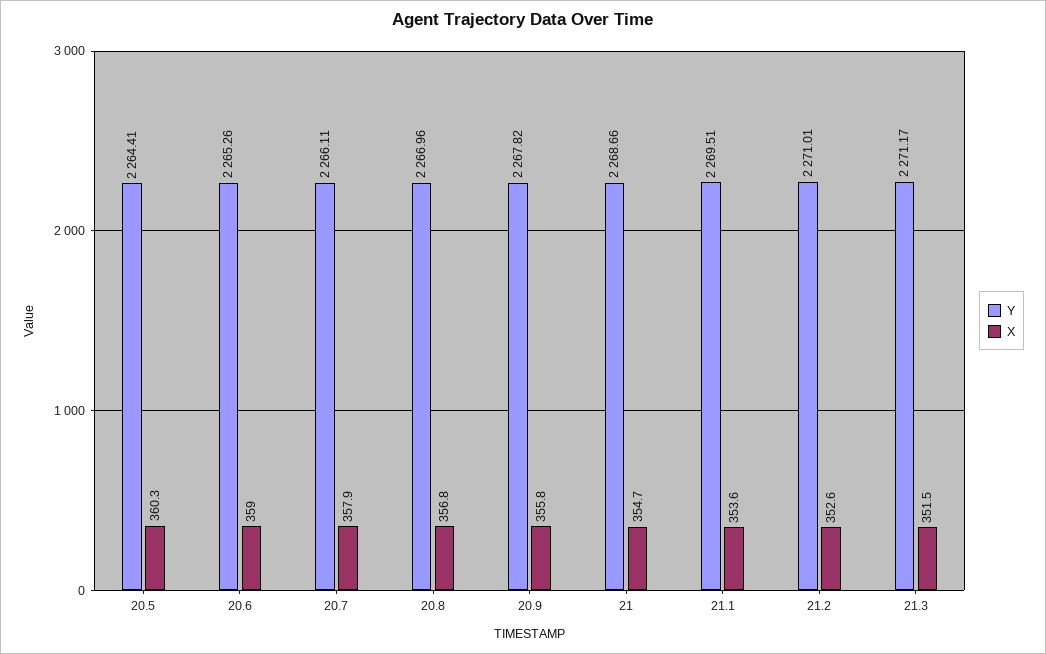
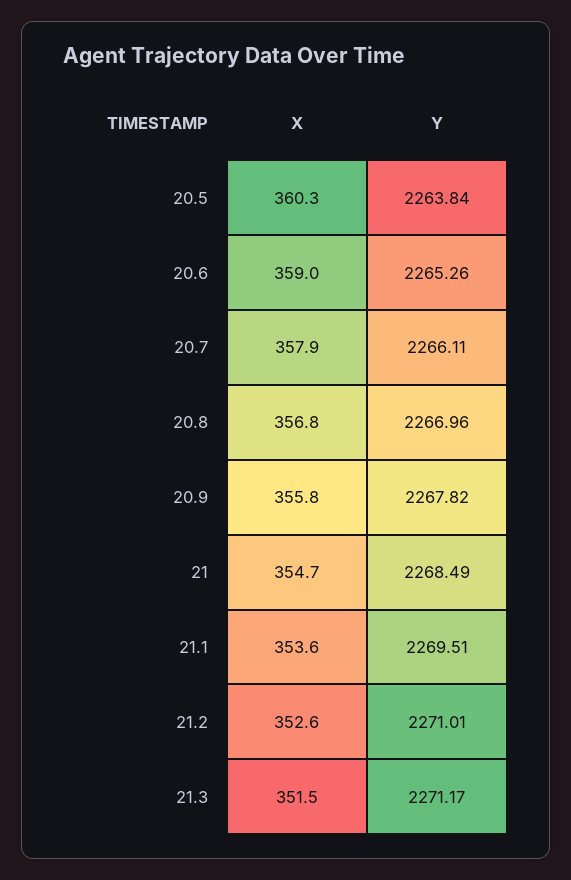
  {
    "Y": {
-     "20.5": 2264.41,
+     "20.5": 2263.84,
      "20.6": 2265.26,
      "20.7": 2266.11,
      "20.8": 2266.96,
      "20.9": 2267.82,
-     "21": 2268.66,
+     "21": 2268.49,
      "21.1": 2269.51,
      "21.2": 2271.01,
      "21.3": 2271.17
    },
    "X": {
      "20.5": 360.3,
      "20.6": 359,
      "20.7": 357.9,
      "20.8": 356.8,
      "20.9": 355.8,
      "21": 354.7,
      "21.1": 353.6,
      "21.2": 352.6,
      "21.3": 351.5
    }
  }

